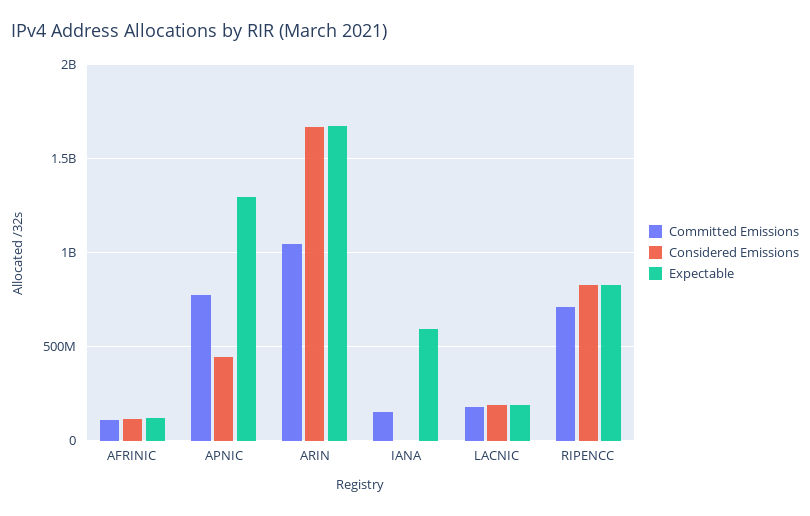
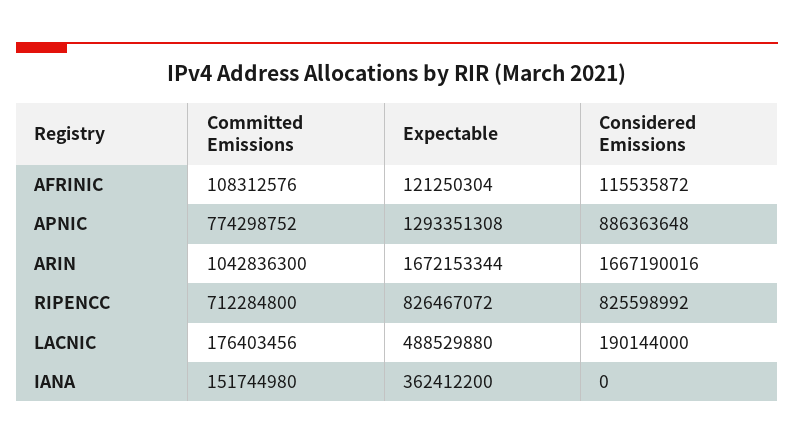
  {
    "Committed Emissions": {
      "AFRINIC": 108312576,
      "APNIC": 774298752,
      "ARIN": 1042836300,
      "IANA": 151744980,
      "LACNIC": 176403456,
      "RIPENCC": 712284800
    },
    "Considered Emissions": {
      "AFRINIC": 115535872,
-     "APNIC": 450000000,
+     "APNIC": 886363648,
      "ARIN": 1667190016,
      "IANA": 0,
      "LACNIC": 190144000,
      "RIPENCC": 825598992
    },
    "Expectable": {
      "AFRINIC": 121250304,
      "APNIC": 1293351308,
      "ARIN": 1672153344,
-     "IANA": 600000000,
+     "IANA": 362412200,
-     "LACNIC": 200000000,
+     "LACNIC": 488529880,
      "RIPENCC": 826467072
    }
  }

